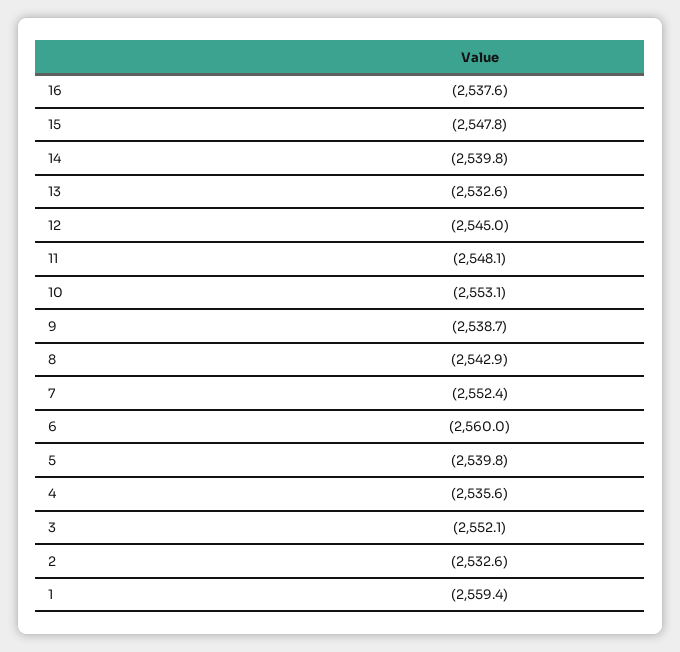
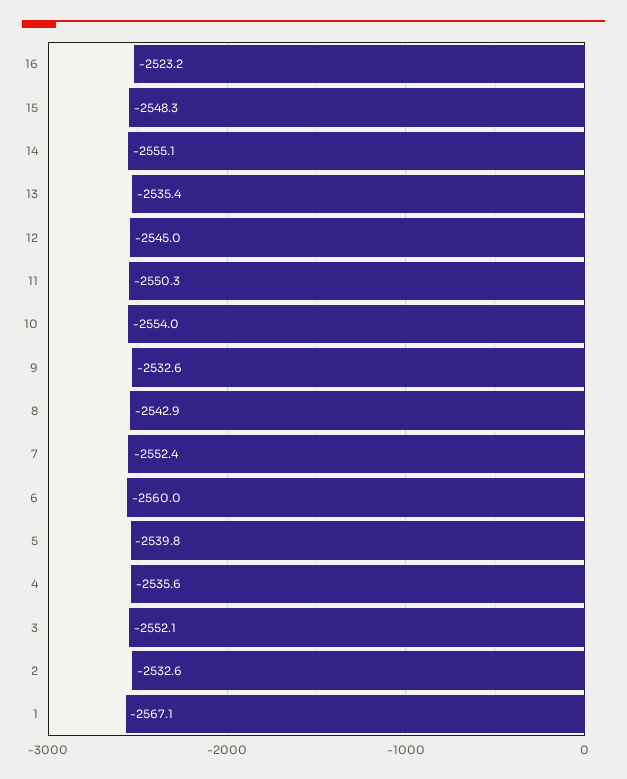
  {
-   "16": -2537.6,
+   "16": -2523.2,
-   "15": -2547.8,
+   "15": -2548.3,
-   "14": -2539.8,
+   "14": -2555.1,
-   "13": -2532.6,
+   "13": -2535.4,
    "12": -2545,
-   "11": -2548.1,
+   "11": -2550.3,
-   "10": -2553.1,
+   "10": -2554,
-   "9": -2538.7,
+   "9": -2532.6,
    "8": -2542.9,
    "7": -2552.4,
    "6": -2560,
    "5": -2539.8,
    "4": -2535.6,
    "3": -2552.1,
    "2": -2532.6,
-   "1": -2559.4
+   "1": -2567.1
  }

